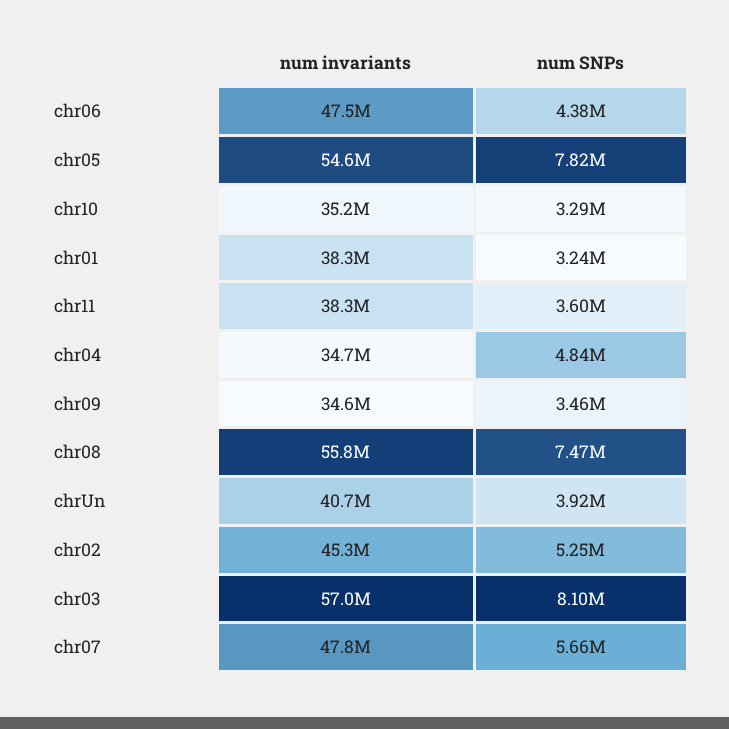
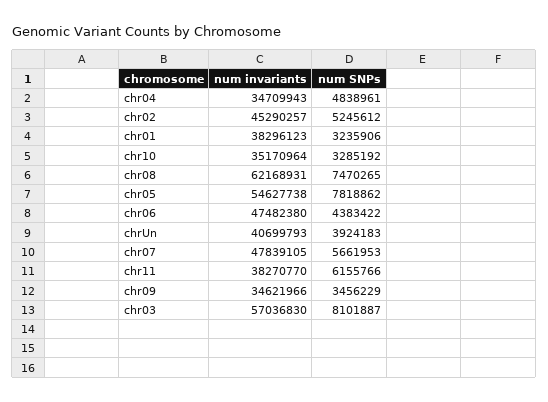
  {
    "num invariants": {
      "chr06": 47482380,
      "chr05": 54627738,
      "chr10": 35170964,
      "chr01": 38296123,
      "chr11": 38270770,
      "chr04": 34709943,
      "chr09": 34621966,
-     "chr08": 55800000,
+     "chr08": 62168931,
      "chrUn": 40699793,
      "chr02": 45290257,
      "chr03": 57036830,
      "chr07": 47839105
    },
    "num SNPs": {
      "chr06": 4383422,
      "chr05": 7818862,
      "chr10": 3285192,
      "chr01": 3235906,
-     "chr11": 3600000,
+     "chr11": 6155766,
      "chr04": 4838961,
      "chr09": 3456229,
      "chr08": 7470265,
      "chrUn": 3924183,
      "chr02": 5245612,
      "chr03": 8101887,
      "chr07": 5661953
    }
  }

